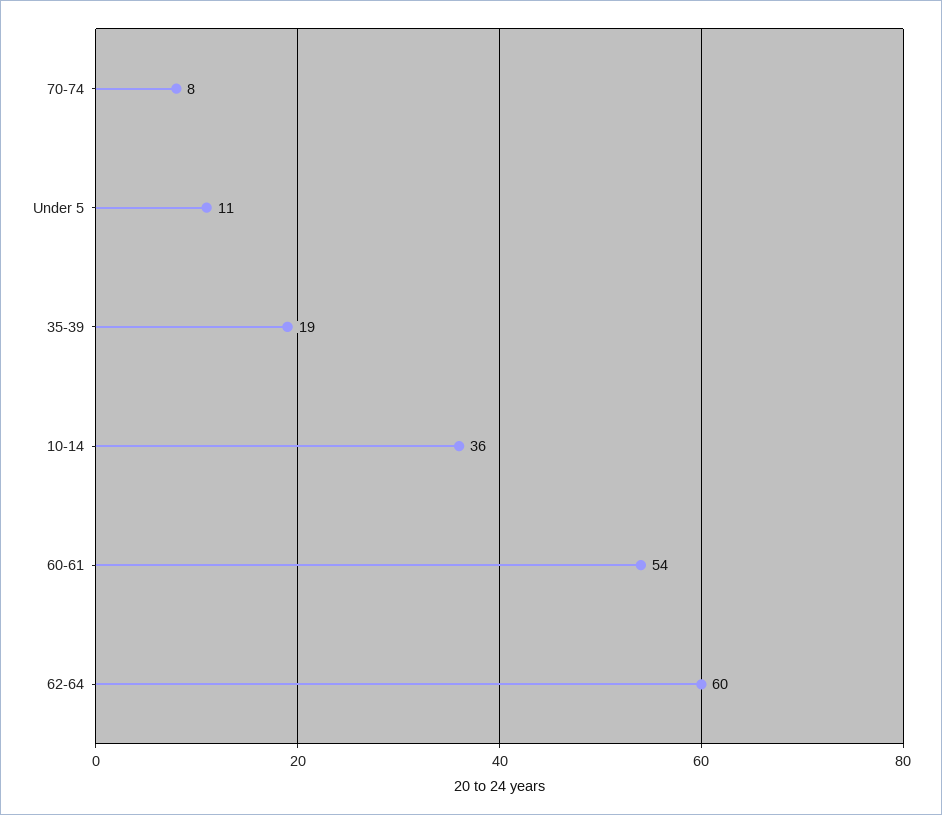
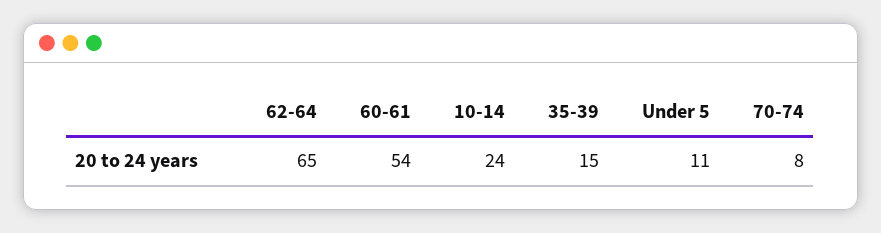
  {
    "70-74": 8,
    "Under 5": 11,
-   "35-39": 19,
+   "35-39": 15,
-   "10-14": 36,
+   "10-14": 24,
    "60-61": 54,
-   "62-64": 60
+   "62-64": 65
  }

